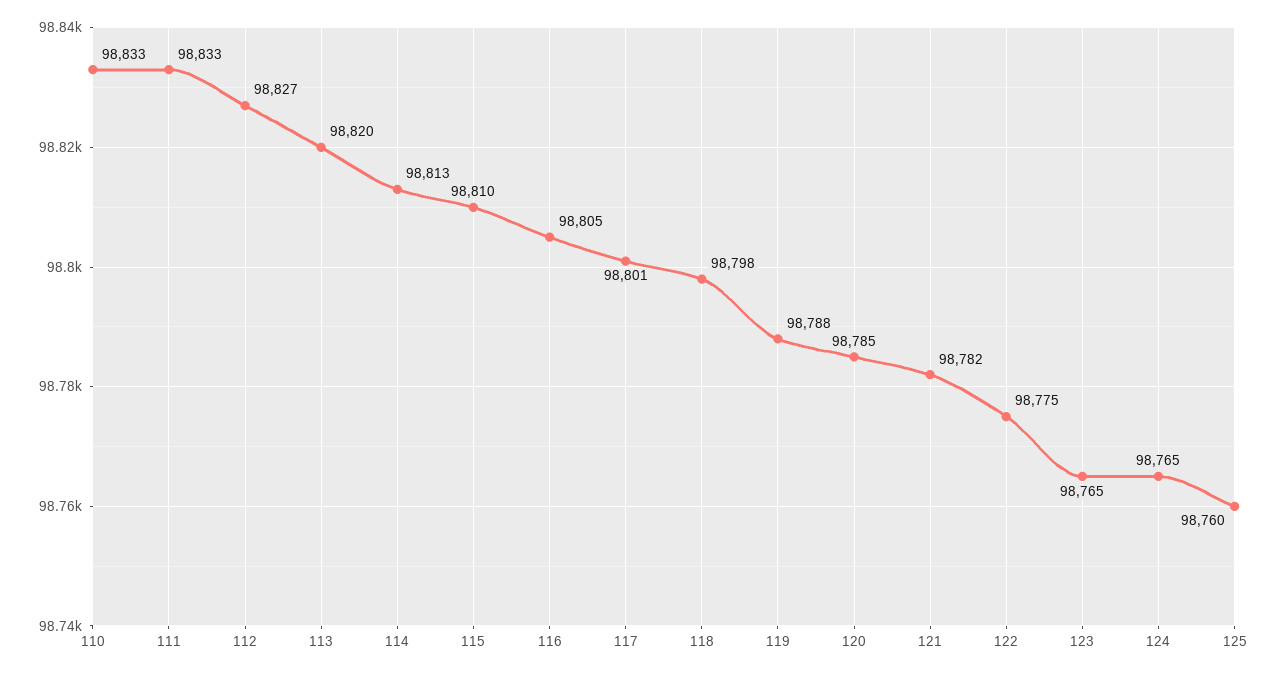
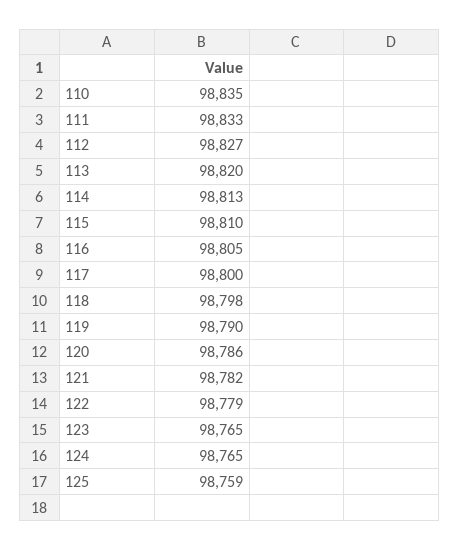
  {
-   "110": 98833,
+   "110": 98835,
    "111": 98833,
    "112": 98827,
    "113": 98820,
    "114": 98813,
    "115": 98810,
    "116": 98805,
-   "117": 98801,
+   "117": 98800,
    "118": 98798,
-   "119": 98788,
+   "119": 98790,
-   "120": 98785,
+   "120": 98786,
    "121": 98782,
-   "122": 98775,
+   "122": 98779,
    "123": 98765,
    "124": 98765,
-   "125": 98760
+   "125": 98759
  }

